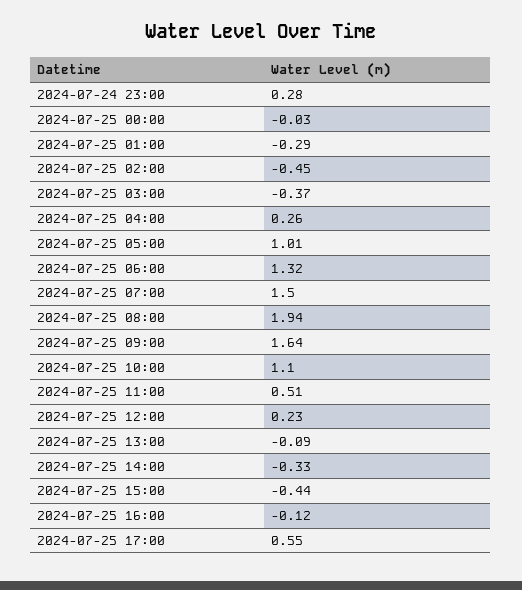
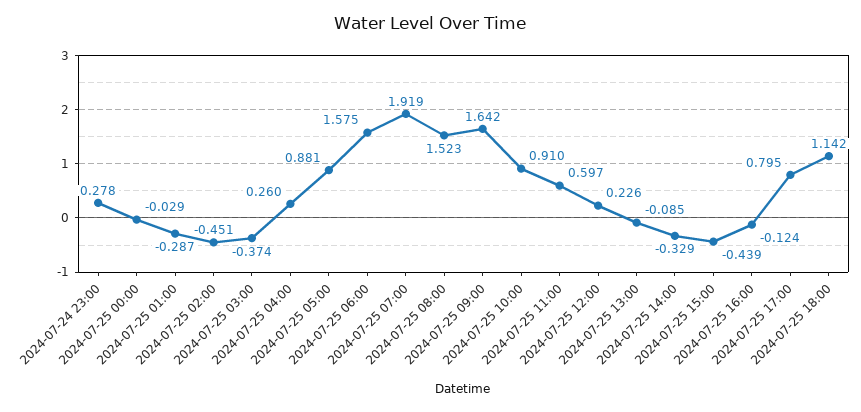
  {
    "2024-07-24 23:00": 0.278,
    "2024-07-25 00:00": -0.029,
    "2024-07-25 01:00": -0.287,
    "2024-07-25 02:00": -0.451,
    "2024-07-25 03:00": -0.374,
    "2024-07-25 04:00": 0.26,
-   "2024-07-25 05:00": 1.01,
+   "2024-07-25 05:00": 0.881,
-   "2024-07-25 06:00": 1.32,
+   "2024-07-25 06:00": 1.575,
-   "2024-07-25 07:00": 1.5,
+   "2024-07-25 07:00": 1.919,
-   "2024-07-25 08:00": 1.94,
+   "2024-07-25 08:00": 1.523,
    "2024-07-25 09:00": 1.642,
-   "2024-07-25 10:00": 1.1,
+   "2024-07-25 10:00": 0.91,
-   "2024-07-25 11:00": 0.51,
+   "2024-07-25 11:00": 0.597,
    "2024-07-25 12:00": 0.226,
    "2024-07-25 13:00": -0.085,
    "2024-07-25 14:00": -0.329,
    "2024-07-25 15:00": -0.439,
    "2024-07-25 16:00": -0.124,
-   "2024-07-25 17:00": 0.55
+   "2024-07-25 17:00": 0.795,
+   "2024-07-25 18:00": 1.142
  }

